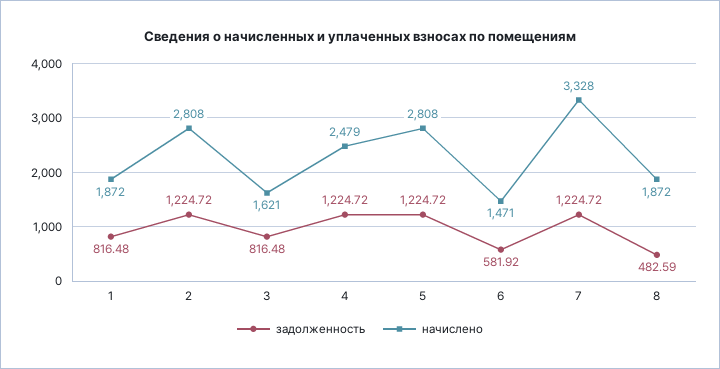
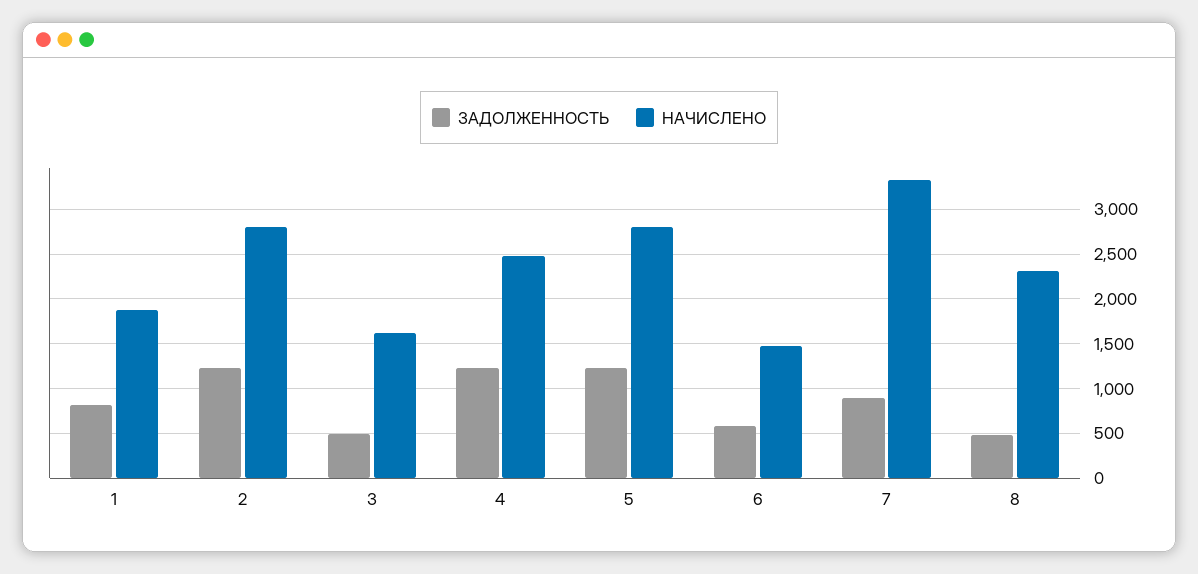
  {
    "задолженность": {
      "1": 816.48,
      "2": 1224.72,
-     "3": 816.48,
+     "3": 500,
      "4": 1224.72,
      "5": 1224.72,
      "6": 581.92,
-     "7": 1224.72,
+     "7": 900,
      "8": 482.59
    },
    "начислено": {
      "1": 1872,
      "2": 2808,
      "3": 1621,
      "4": 2479,
      "5": 2808,
      "6": 1471,
      "7": 3328,
-     "8": 1872
+     "8": 2300
    }
  }

